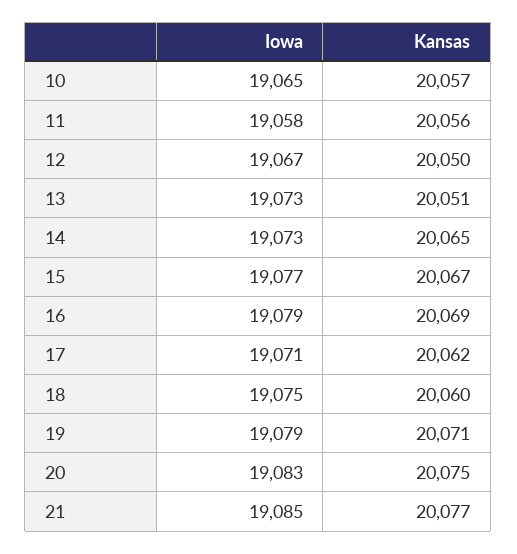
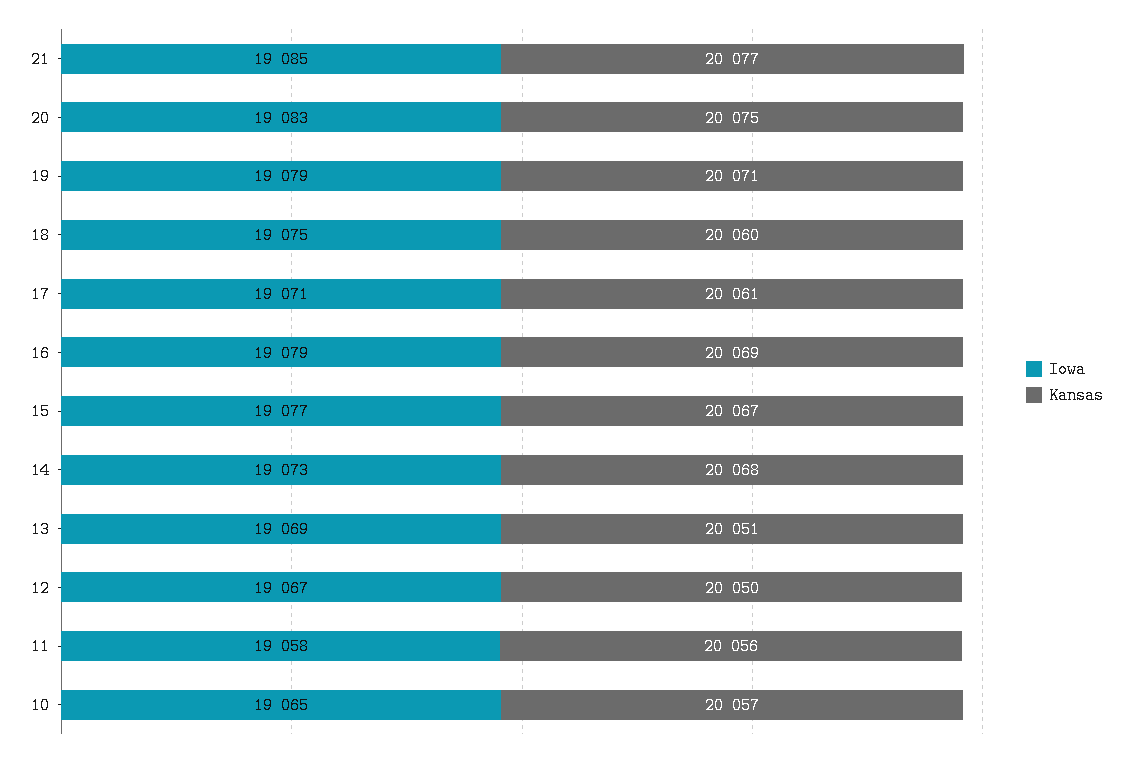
  {
    "Iowa": {
      "10": 19065,
      "11": 19058,
      "12": 19067,
-     "13": 19073,
+     "13": 19069,
      "14": 19073,
      "15": 19077,
      "16": 19079,
      "17": 19071,
      "18": 19075,
      "19": 19079,
      "20": 19083,
      "21": 19085
    },
    "Kansas": {
      "10": 20057,
      "11": 20056,
      "12": 20050,
      "13": 20051,
-     "14": 20065,
+     "14": 20068,
      "15": 20067,
      "16": 20069,
-     "17": 20062,
+     "17": 20061,
      "18": 20060,
      "19": 20071,
      "20": 20075,
      "21": 20077
    }
  }

